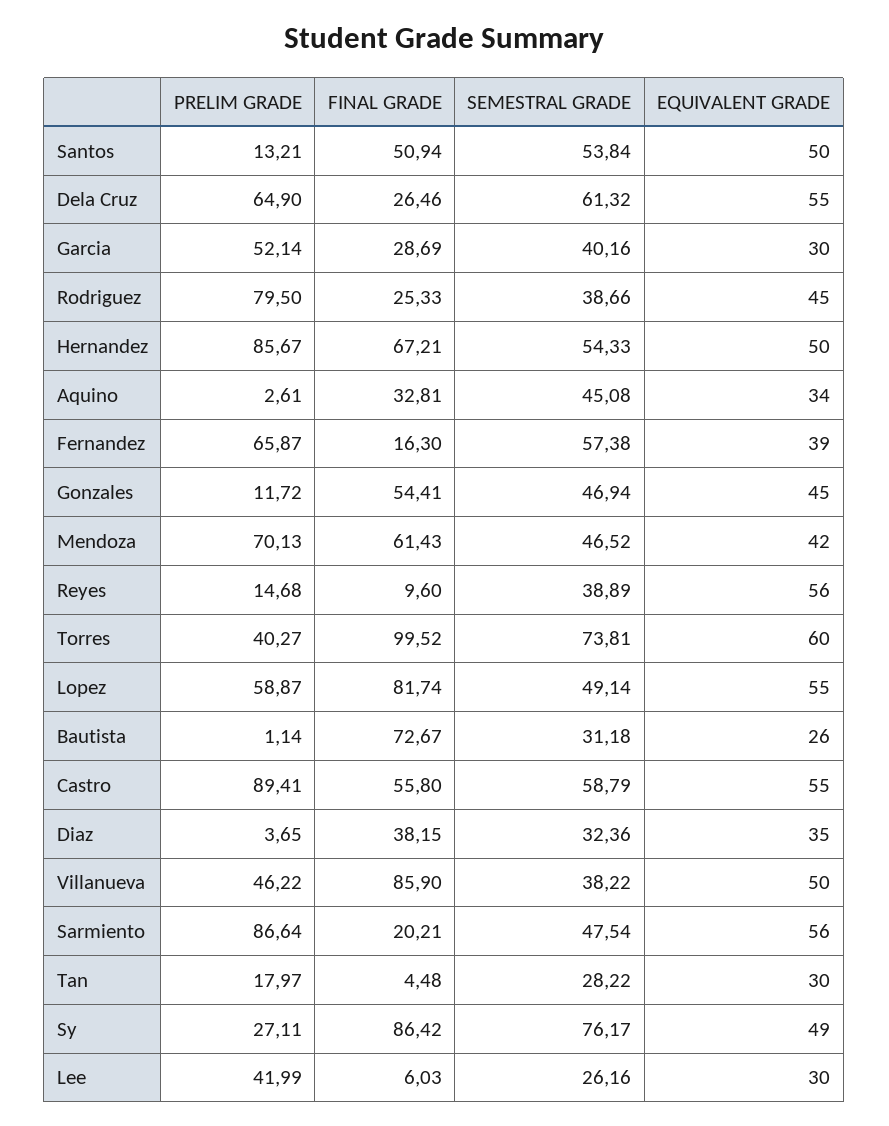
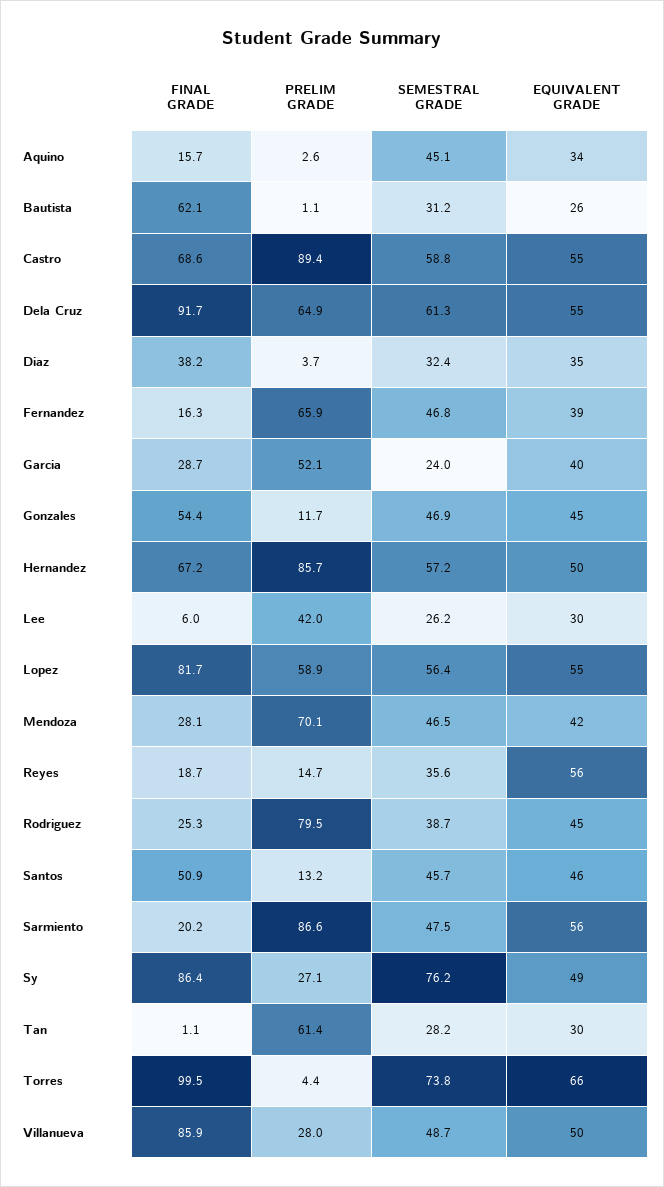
  {
    "PRELIM GRADE": {
      "Santos": 13.21,
      "Dela Cruz": 64.9,
      "Garcia": 52.14,
      "Rodriguez": 79.5,
      "Hernandez": 85.67,
      "Aquino": 2.61,
      "Fernandez": 65.87,
      "Gonzales": 11.72,
      "Mendoza": 70.13,
      "Reyes": 14.68,
-     "Torres": 40.27,
+     "Torres": 4.4,
      "Lopez": 58.87,
      "Bautista": 1.14,
      "Castro": 89.41,
      "Diaz": 3.65,
-     "Villanueva": 46.22,
+     "Villanueva": 28,
      "Sarmiento": 86.64,
-     "Tan": 17.97,
+     "Tan": 61.4,
      "Sy": 27.11,
      "Lee": 41.99
    },
    "FINAL GRADE": {
      "Santos": 50.94,
-     "Dela Cruz": 26.46,
+     "Dela Cruz": 91.7,
      "Garcia": 28.69,
      "Rodriguez": 25.33,
      "Hernandez": 67.21,
-     "Aquino": 32.81,
+     "Aquino": 15.7,
      "Fernandez": 16.3,
      "Gonzales": 54.41,
-     "Mendoza": 61.43,
+     "Mendoza": 28.1,
-     "Reyes": 9.6,
+     "Reyes": 18.7,
      "Torres": 99.52,
      "Lopez": 81.74,
-     "Bautista": 72.67,
+     "Bautista": 62.1,
-     "Castro": 55.8,
+     "Castro": 68.6,
      "Diaz": 38.15,
      "Villanueva": 85.9,
      "Sarmiento": 20.21,
-     "Tan": 4.48,
+     "Tan": 1.1,
      "Sy": 86.42,
      "Lee": 6.03
    },
    "SEMESTRAL GRADE": {
-     "Santos": 53.84,
+     "Santos": 45.7,
      "Dela Cruz": 61.32,
-     "Garcia": 40.16,
+     "Garcia": 24,
      "Rodriguez": 38.66,
-     "Hernandez": 54.33,
+     "Hernandez": 57.2,
      "Aquino": 45.08,
-     "Fernandez": 57.38,
+     "Fernandez": 46.8,
      "Gonzales": 46.94,
      "Mendoza": 46.52,
-     "Reyes": 38.89,
+     "Reyes": 35.6,
      "Torres": 73.81,
-     "Lopez": 49.14,
+     "Lopez": 56.4,
      "Bautista": 31.18,
      "Castro": 58.79,
      "Diaz": 32.36,
-     "Villanueva": 38.22,
+     "Villanueva": 48.7,
      "Sarmiento": 47.54,
      "Tan": 28.22,
      "Sy": 76.17,
      "Lee": 26.16
    },
    "EQUIVALENT GRADE": {
-     "Santos": 50,
+     "Santos": 46,
      "Dela Cruz": 55,
-     "Garcia": 30,
+     "Garcia": 40,
      "Rodriguez": 45,
      "Hernandez": 50,
      "Aquino": 34,
      "Fernandez": 39,
      "Gonzales": 45,
      "Mendoza": 42,
      "Reyes": 56,
-     "Torres": 60,
+     "Torres": 66,
      "Lopez": 55,
      "Bautista": 26,
      "Castro": 55,
      "Diaz": 35,
      "Villanueva": 50,
      "Sarmiento": 56,
      "Tan": 30,
      "Sy": 49,
      "Lee": 30
    }
  }

